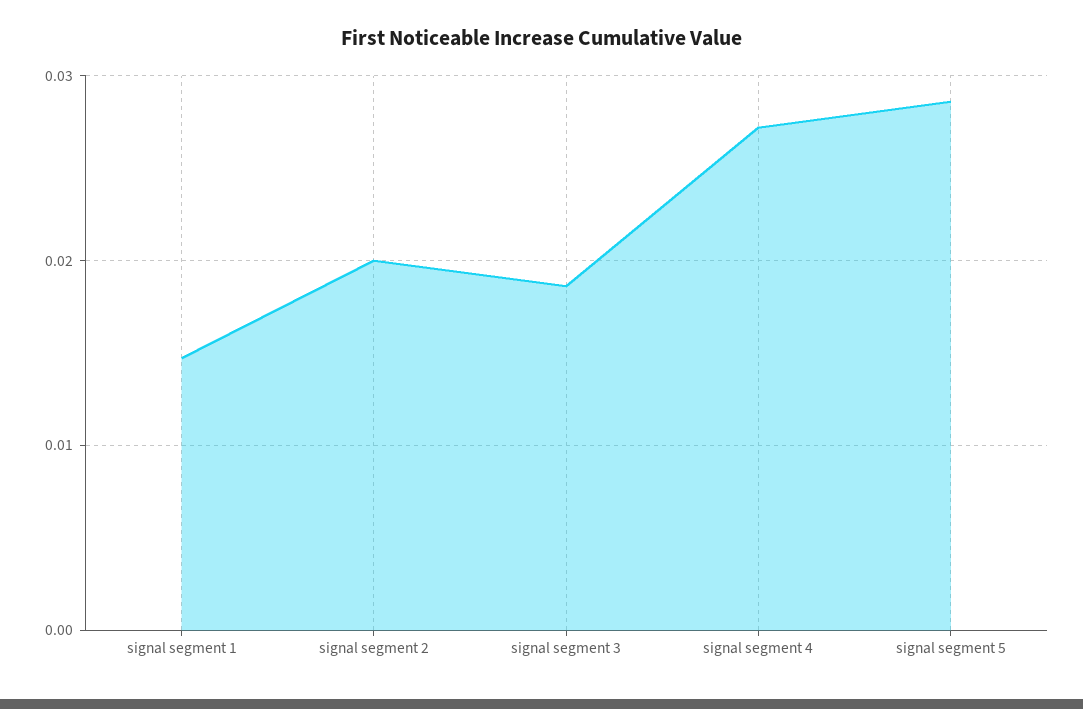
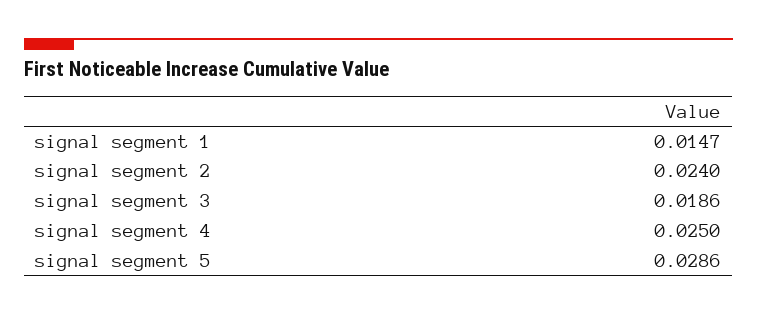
  {
    "signal segment 1": 0.0147,
-   "signal segment 2": 0.02,
+   "signal segment 2": 0.024,
    "signal segment 3": 0.0186,
-   "signal segment 4": 0.027,
+   "signal segment 4": 0.025,
    "signal segment 5": 0.0286
  }

